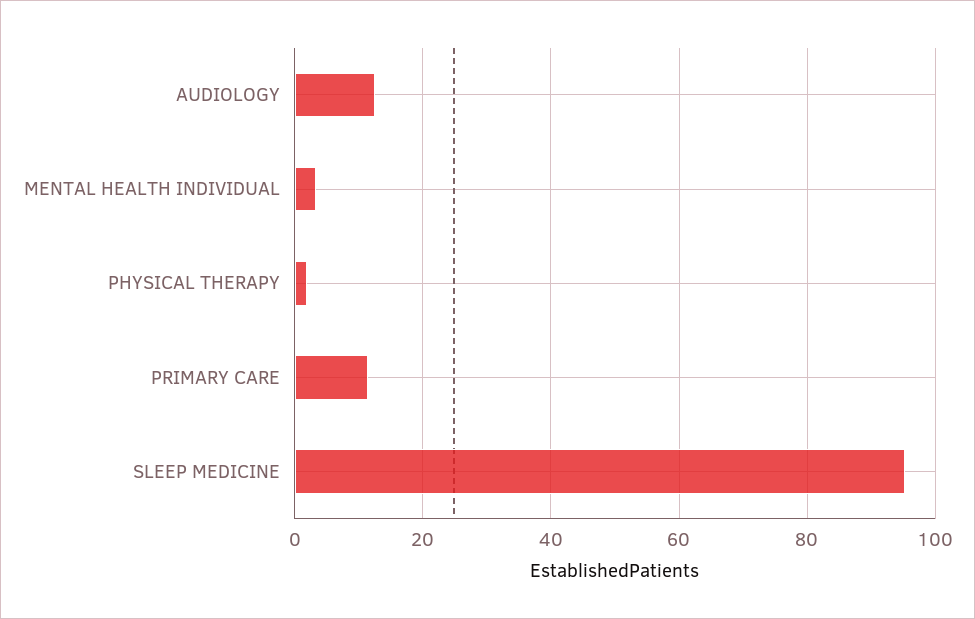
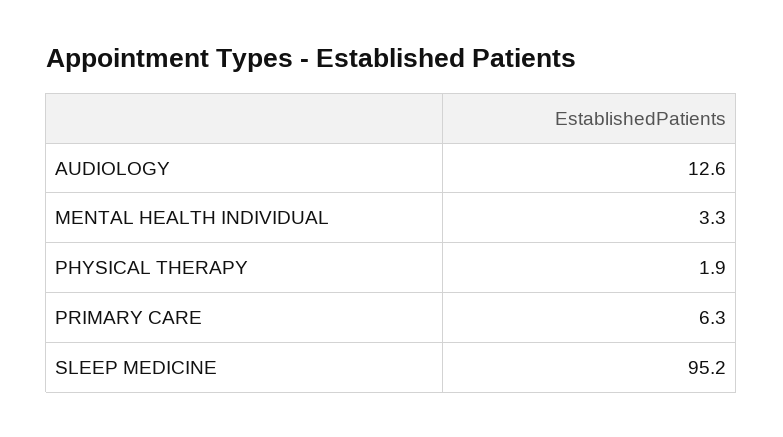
  {
    "AUDIOLOGY": 12.6,
    "MENTAL HEALTH INDIVIDUAL": 3.3,
    "PHYSICAL THERAPY": 1.9,
-   "PRIMARY CARE": 12,
+   "PRIMARY CARE": 6.3,
    "SLEEP MEDICINE": 95.2
  }

